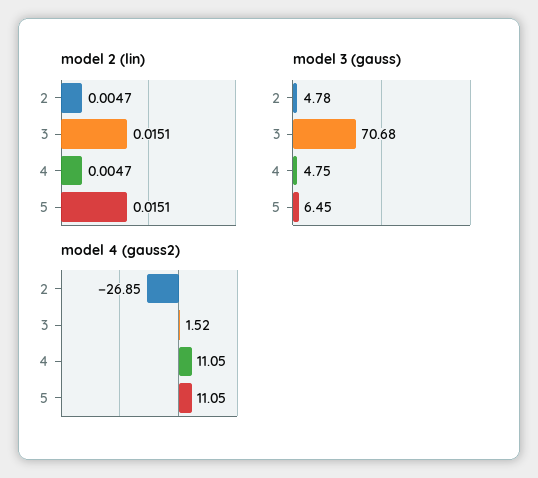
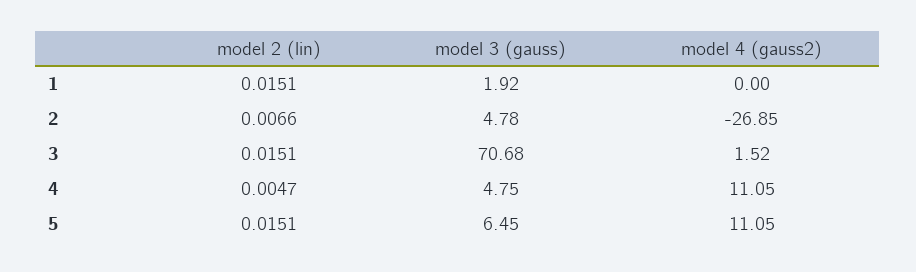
  {
    "model 2 (lin)": {
-     "2": 0.0047,
+     "2": 0.0066,
      "3": 0.0151,
      "4": 0.0047,
-     "5": 0.0151
+     "5": 0.0151,
+     "1": 0.0151
    },
    "model 3 (gauss)": {
      "2": 4.78,
      "3": 70.68,
      "4": 4.75,
-     "5": 6.45
+     "5": 6.45,
+     "1": 1.92
    },
    "model 4 (gauss2)": {
      "2": -26.85,
      "3": 1.52,
      "4": 11.05,
-     "5": 11.05
+     "5": 11.05,
+     "1": 0
    }
  }

